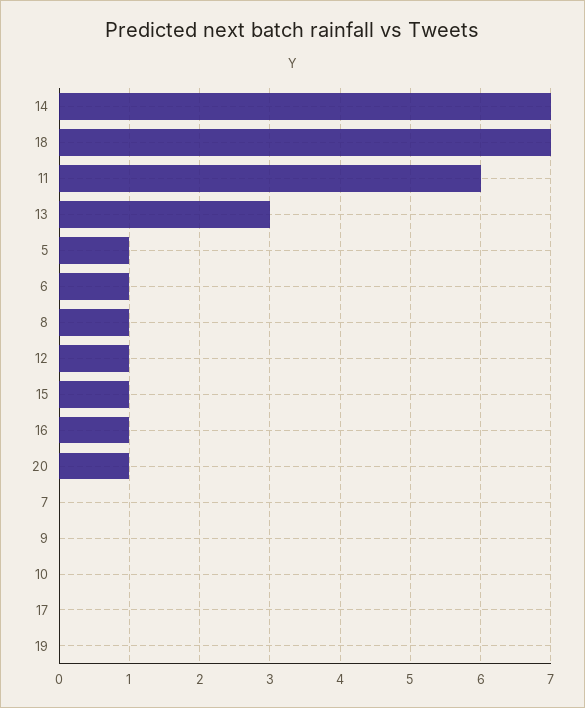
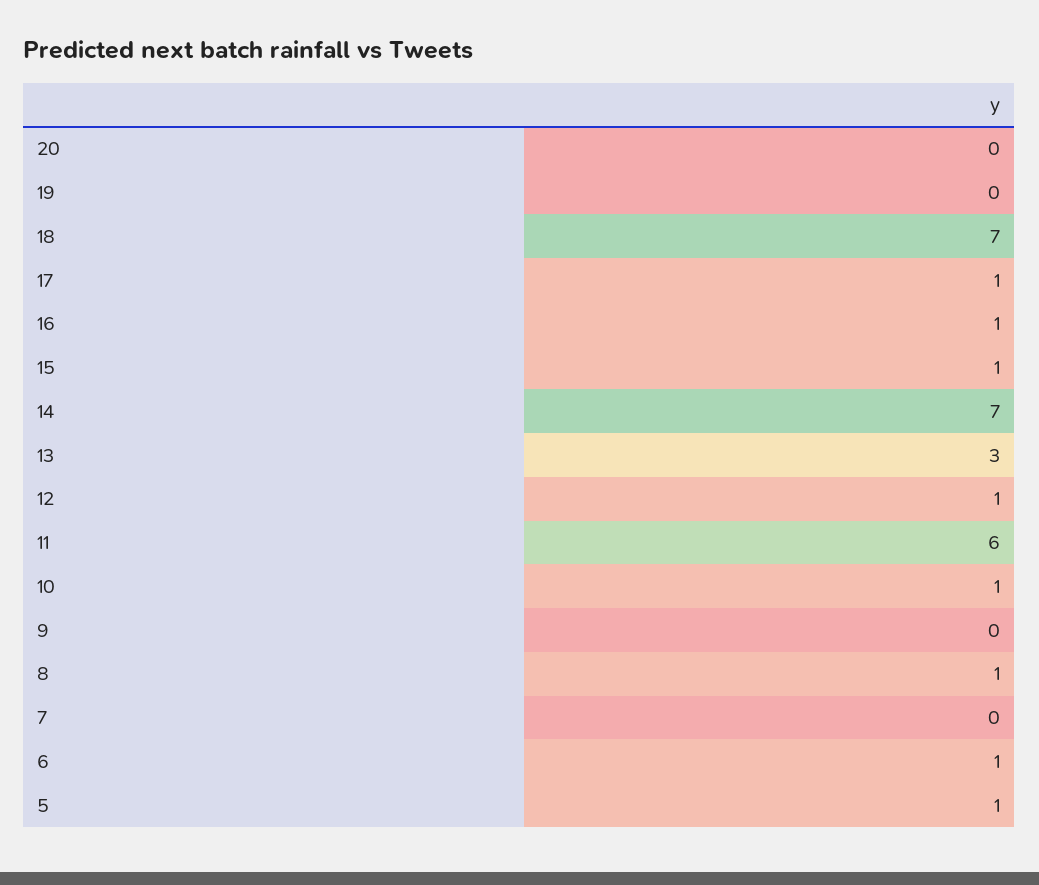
  {
    "14": 7,
    "18": 7,
    "11": 6,
    "13": 3,
    "5": 1,
    "6": 1,
    "8": 1,
    "12": 1,
    "15": 1,
    "16": 1,
-   "20": 1,
+   "20": 0,
    "7": 0,
    "9": 0,
-   "10": 0,
+   "10": 1,
-   "17": 0,
+   "17": 1,
    "19": 0
  }

